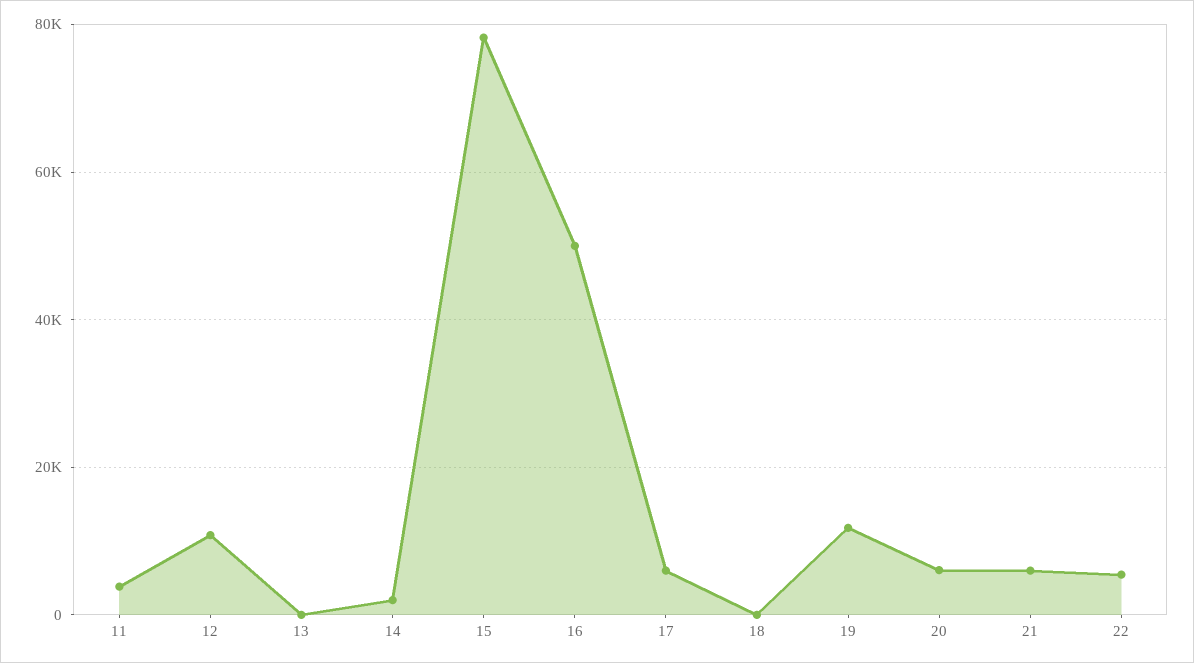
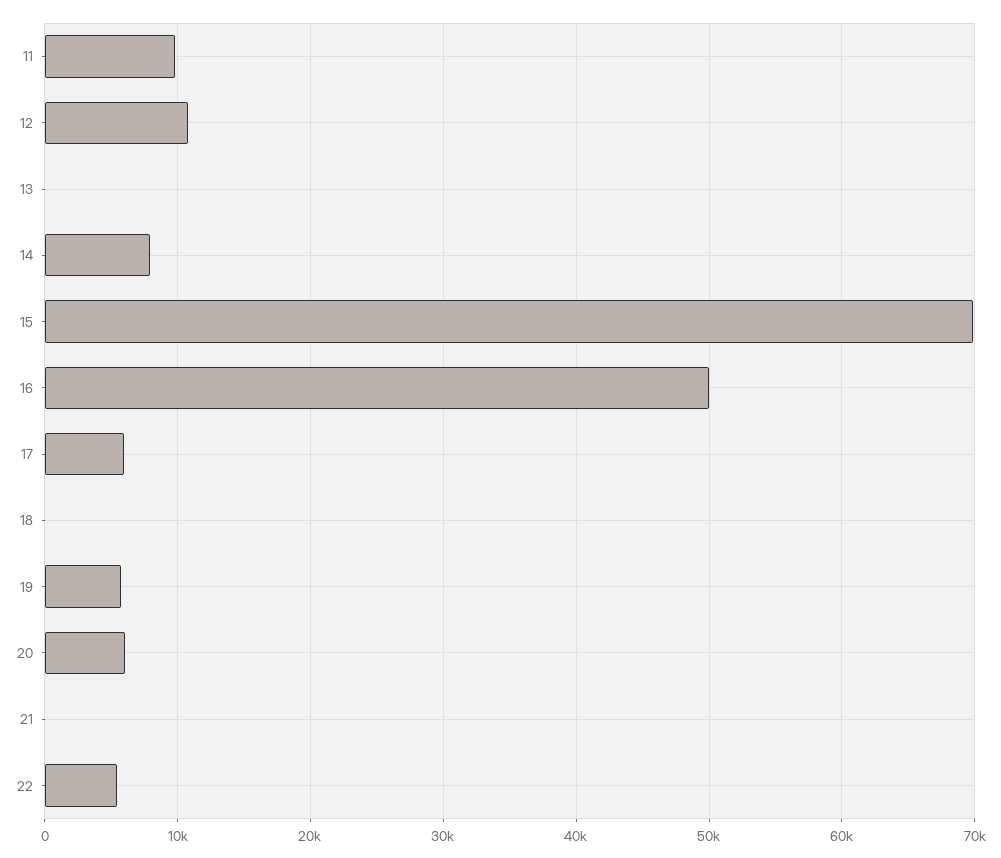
  {
-   "11": 4000,
+   "11": 10000,
    "12": 11000,
    "13": 0,
-   "14": 2000,
+   "14": 8000,
-   "15": 78000,
+   "15": 70000,
    "16": 50000,
    "17": 6000,
    "18": 0,
-   "19": 12000,
+   "19": 6000,
    "20": 6000,
-   "21": 6000,
+   "21": 0,
    "22": 5000
  }

